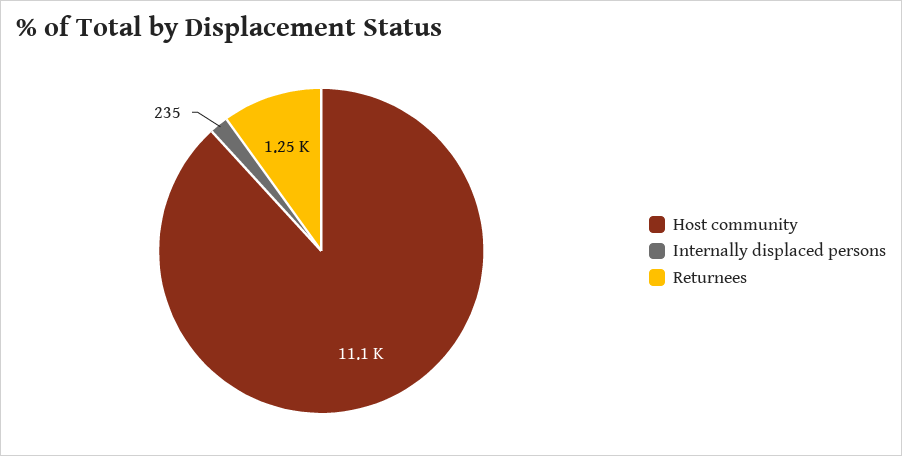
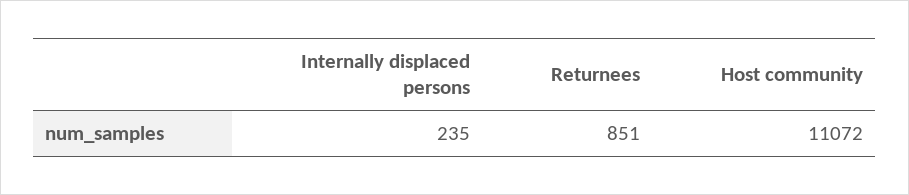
  {
    "Host community": 11072,
    "Internally displaced persons": 235,
-   "Returnees": 1250
+   "Returnees": 851
  }

